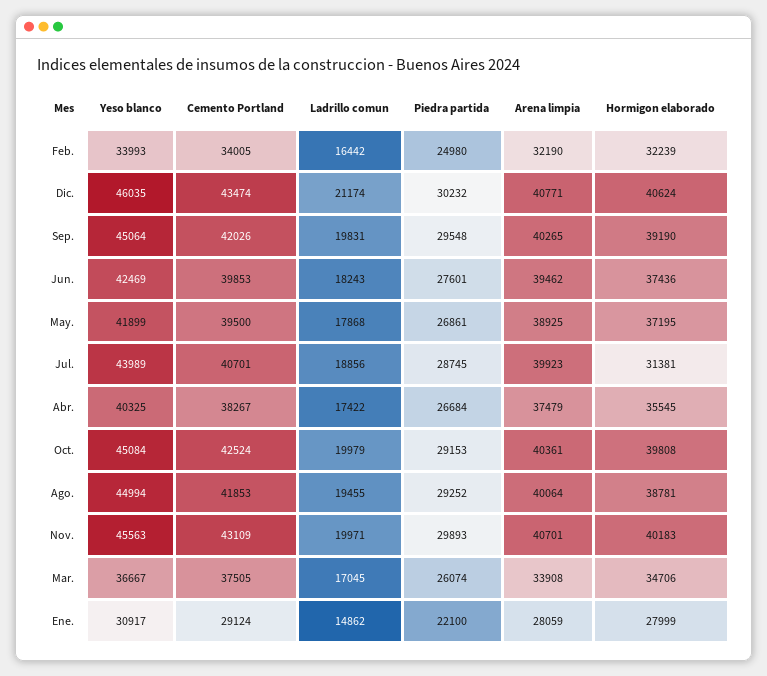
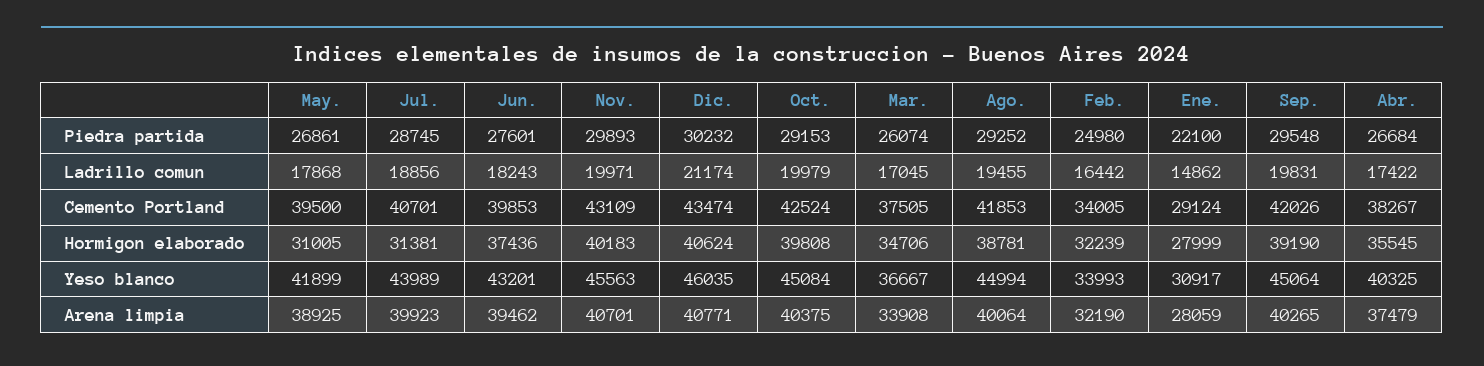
  {
    "Yeso blanco": {
      "Feb.": 33993,
      "Dic.": 46035,
      "Sep.": 45064,
-     "Jun.": 42469,
+     "Jun.": 43201,
      "May.": 41899,
      "Jul.": 43989,
      "Abr.": 40325,
      "Oct.": 45084,
      "Ago.": 44994,
      "Nov.": 45563,
      "Mar.": 36667,
      "Ene.": 30917
    },
    "Cemento Portland": {
      "Feb.": 34005,
      "Dic.": 43474,
      "Sep.": 42026,
      "Jun.": 39853,
      "May.": 39500,
      "Jul.": 40701,
      "Abr.": 38267,
      "Oct.": 42524,
      "Ago.": 41853,
      "Nov.": 43109,
      "Mar.": 37505,
      "Ene.": 29124
    },
    "Ladrillo comun": {
      "Feb.": 16442,
      "Dic.": 21174,
      "Sep.": 19831,
      "Jun.": 18243,
      "May.": 17868,
      "Jul.": 18856,
      "Abr.": 17422,
      "Oct.": 19979,
      "Ago.": 19455,
      "Nov.": 19971,
      "Mar.": 17045,
      "Ene.": 14862
    },
    "Piedra partida": {
      "Feb.": 24980,
      "Dic.": 30232,
      "Sep.": 29548,
      "Jun.": 27601,
      "May.": 26861,
      "Jul.": 28745,
      "Abr.": 26684,
      "Oct.": 29153,
      "Ago.": 29252,
      "Nov.": 29893,
      "Mar.": 26074,
      "Ene.": 22100
    },
    "Arena limpia": {
      "Feb.": 32190,
      "Dic.": 40771,
      "Sep.": 40265,
      "Jun.": 39462,
      "May.": 38925,
      "Jul.": 39923,
      "Abr.": 37479,
-     "Oct.": 40361,
+     "Oct.": 40375,
      "Ago.": 40064,
      "Nov.": 40701,
      "Mar.": 33908,
      "Ene.": 28059
    },
    "Hormigon elaborado": {
      "Feb.": 32239,
      "Dic.": 40624,
      "Sep.": 39190,
      "Jun.": 37436,
-     "May.": 37195,
+     "May.": 31005,
      "Jul.": 31381,
      "Abr.": 35545,
      "Oct.": 39808,
      "Ago.": 38781,
      "Nov.": 40183,
      "Mar.": 34706,
      "Ene.": 27999
    }
  }

